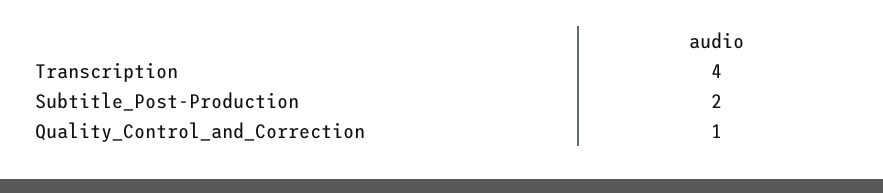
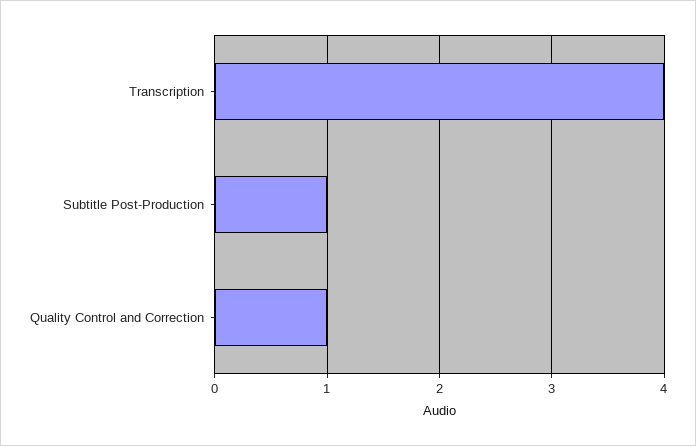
  {
    "Transcription": 4,
-   "Subtitle_Post-Production": 2,
+   "Subtitle_Post-Production": 1,
    "Quality_Control_and_Correction": 1
  }

